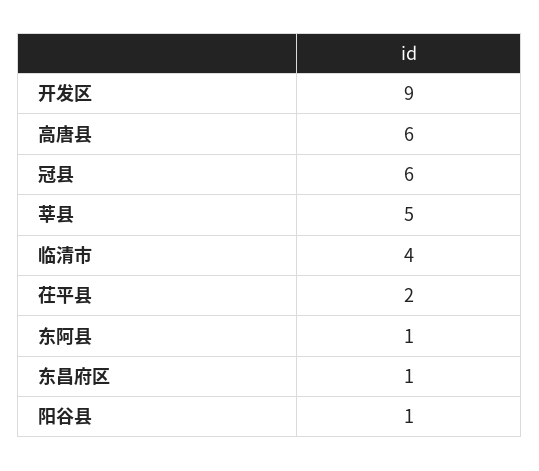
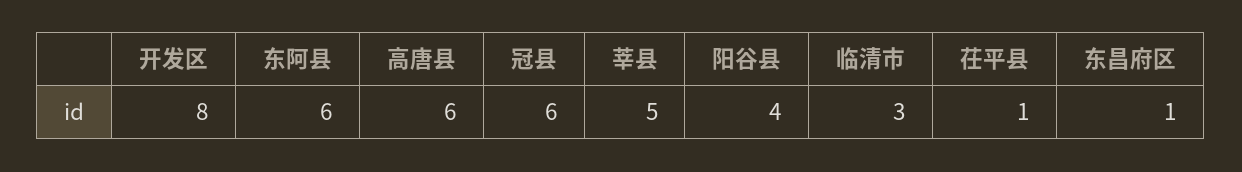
  {
-   "开发区": 9,
+   "开发区": 8,
    "高唐县": 6,
    "冠县": 6,
    "莘县": 5,
-   "临清市": 4,
+   "临清市": 3,
-   "茌平县": 2,
+   "茌平县": 1,
-   "东阿县": 1,
+   "东阿县": 6,
    "东昌府区": 1,
-   "阳谷县": 1
+   "阳谷县": 4
  }

